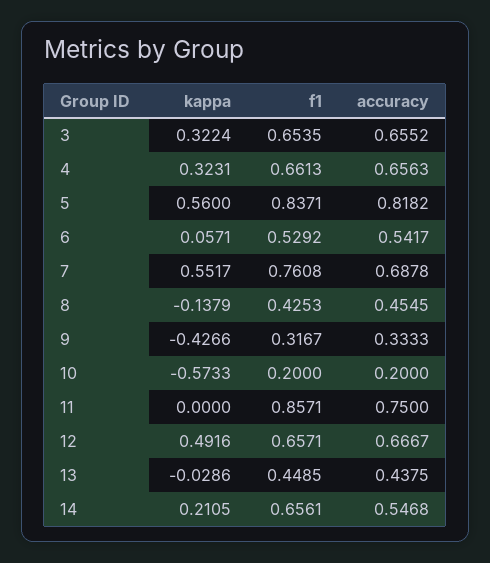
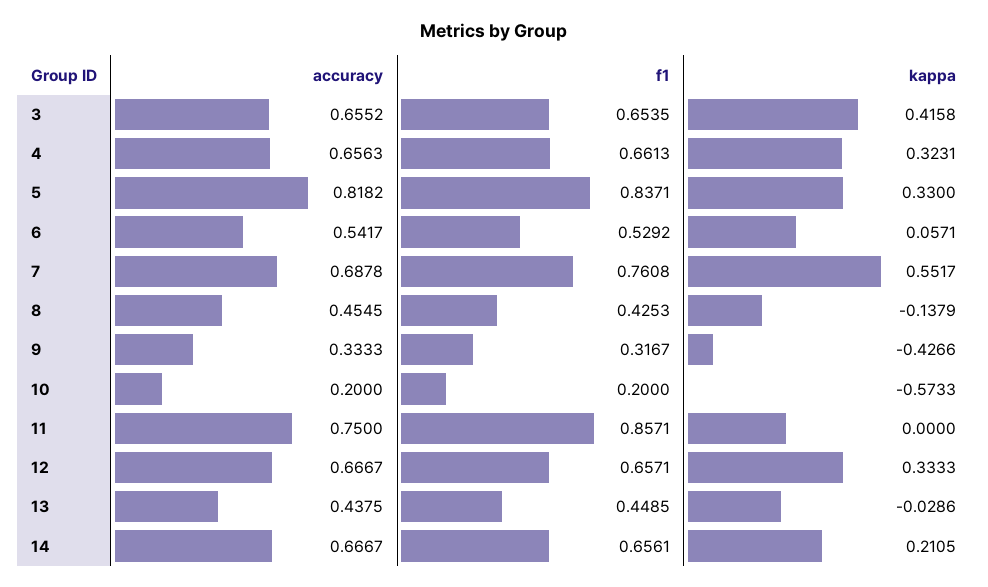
  {
    "kappa": {
-     "3": 0.3224,
+     "3": 0.4158,
      "4": 0.3231,
-     "5": 0.56,
+     "5": 0.33,
      "6": 0.0571,
      "7": 0.5517,
      "8": -0.1379,
      "9": -0.4266,
      "10": -0.5733,
      "11": 0,
-     "12": 0.4916,
+     "12": 0.3333,
      "13": -0.0286,
      "14": 0.2105
    },
    "f1": {
      "3": 0.6535,
      "4": 0.6613,
      "5": 0.8371,
      "6": 0.5292,
      "7": 0.7608,
      "8": 0.4253,
      "9": 0.3167,
      "10": 0.2,
      "11": 0.8571,
      "12": 0.6571,
      "13": 0.4485,
      "14": 0.6561
    },
    "accuracy": {
      "3": 0.6552,
      "4": 0.6563,
      "5": 0.8182,
      "6": 0.5417,
      "7": 0.6878,
      "8": 0.4545,
      "9": 0.3333,
      "10": 0.2,
      "11": 0.75,
      "12": 0.6667,
      "13": 0.4375,
-     "14": 0.5468
+     "14": 0.6667
    }
  }

